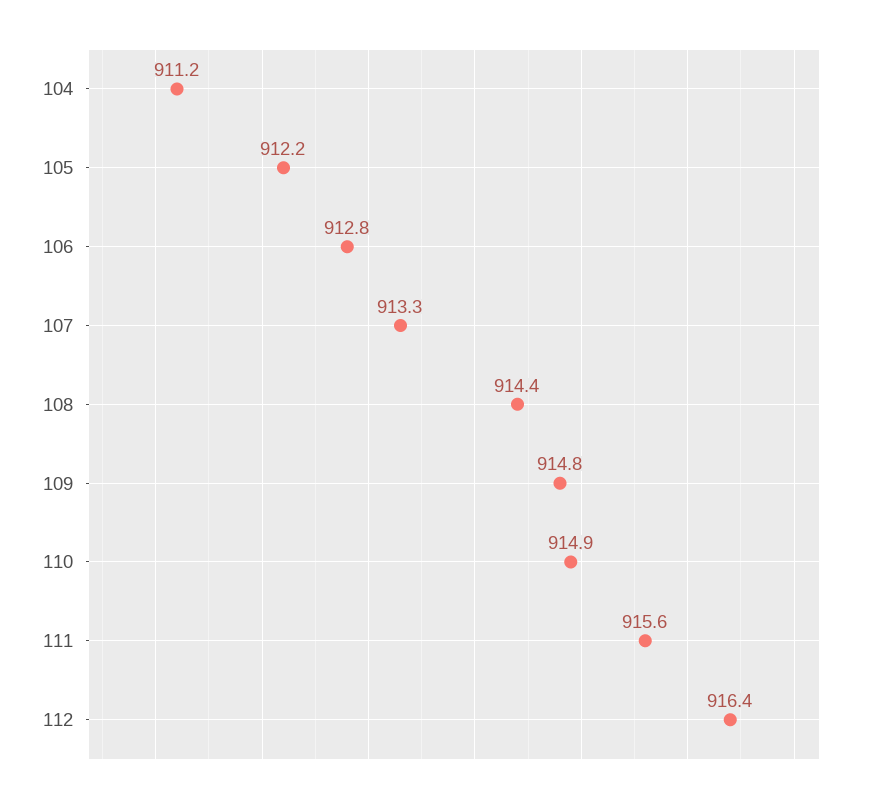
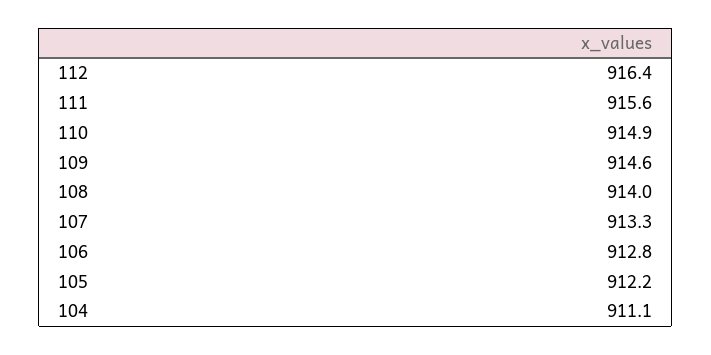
  {
-   "104": 911.2,
+   "104": 911.1,
    "105": 912.2,
    "106": 912.8,
    "107": 913.3,
-   "108": 914.4,
+   "108": 914,
-   "109": 914.8,
+   "109": 914.6,
    "110": 914.9,
    "111": 915.6,
    "112": 916.4
  }

